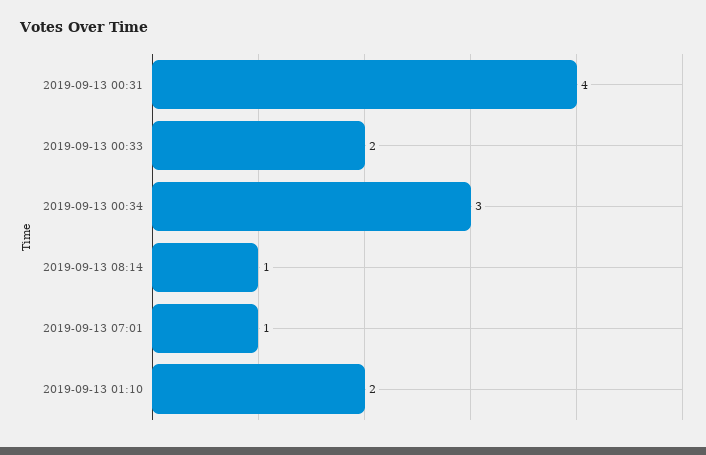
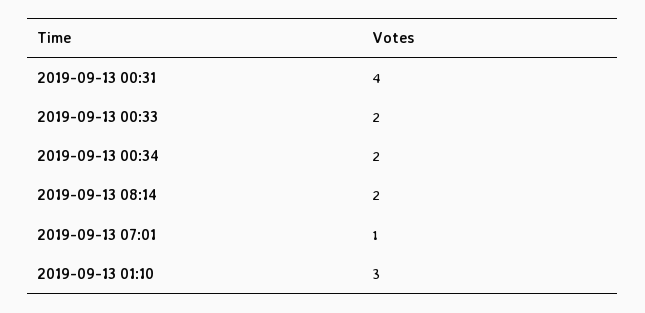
  {
    "2019-09-13 00:31": 4,
    "2019-09-13 00:33": 2,
-   "2019-09-13 00:34": 3,
+   "2019-09-13 00:34": 2,
-   "2019-09-13 08:14": 1,
+   "2019-09-13 08:14": 2,
    "2019-09-13 07:01": 1,
-   "2019-09-13 01:10": 2
+   "2019-09-13 01:10": 3
  }

